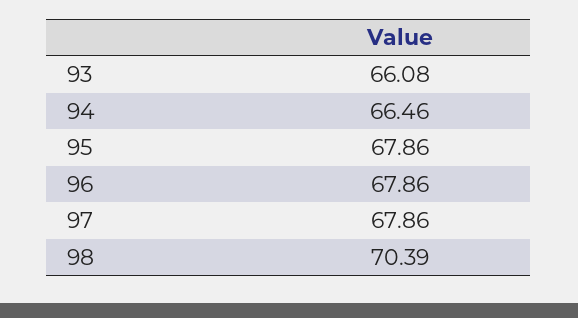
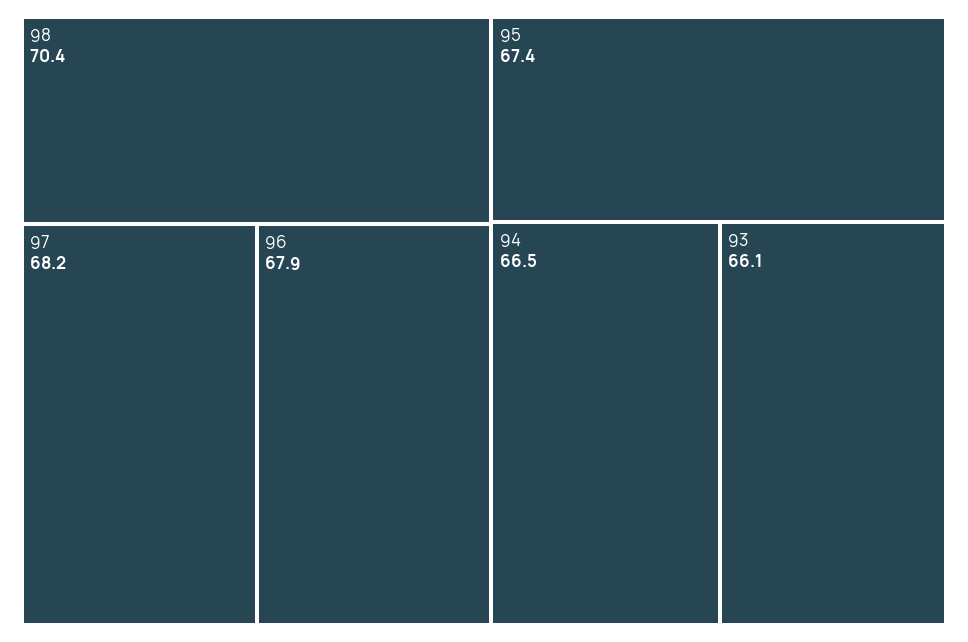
  {
    "93": 66.08,
    "94": 66.46,
-   "95": 67.86,
+   "95": 67.4,
    "96": 67.86,
-   "97": 67.86,
+   "97": 68.2,
    "98": 70.39
  }

